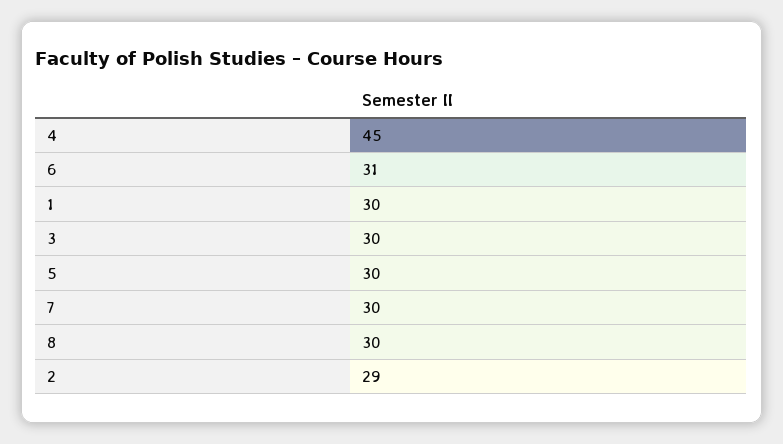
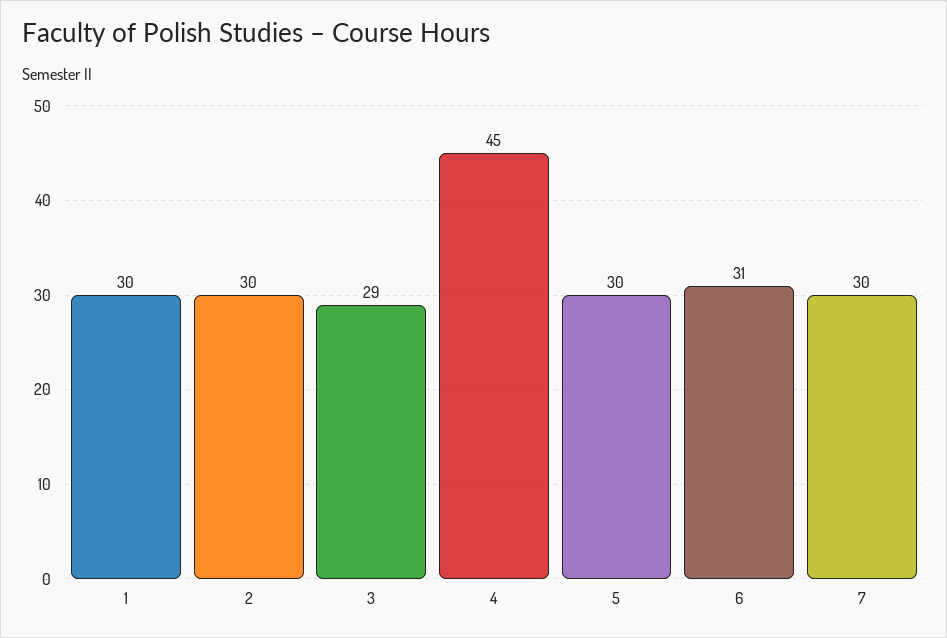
  {
    "4": 45,
    "6": 31,
    "1": 30,
-   "3": 30,
+   "3": 29,
    "5": 30,
    "7": 30,
-   "8": 30,
-   "2": 29
+   "2": 30
  }

